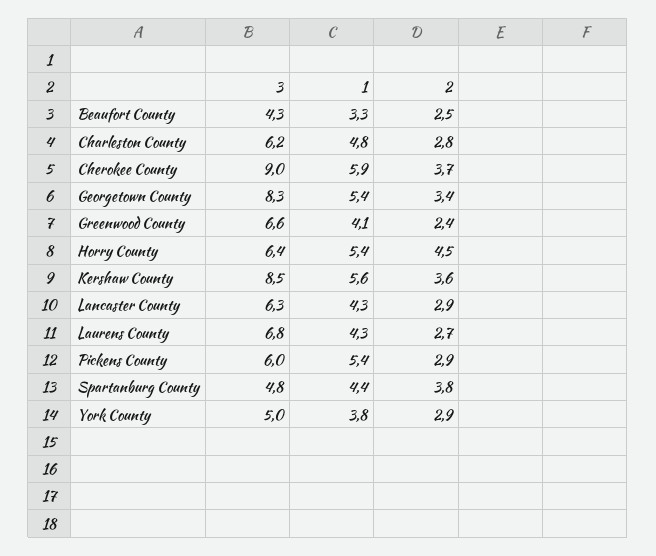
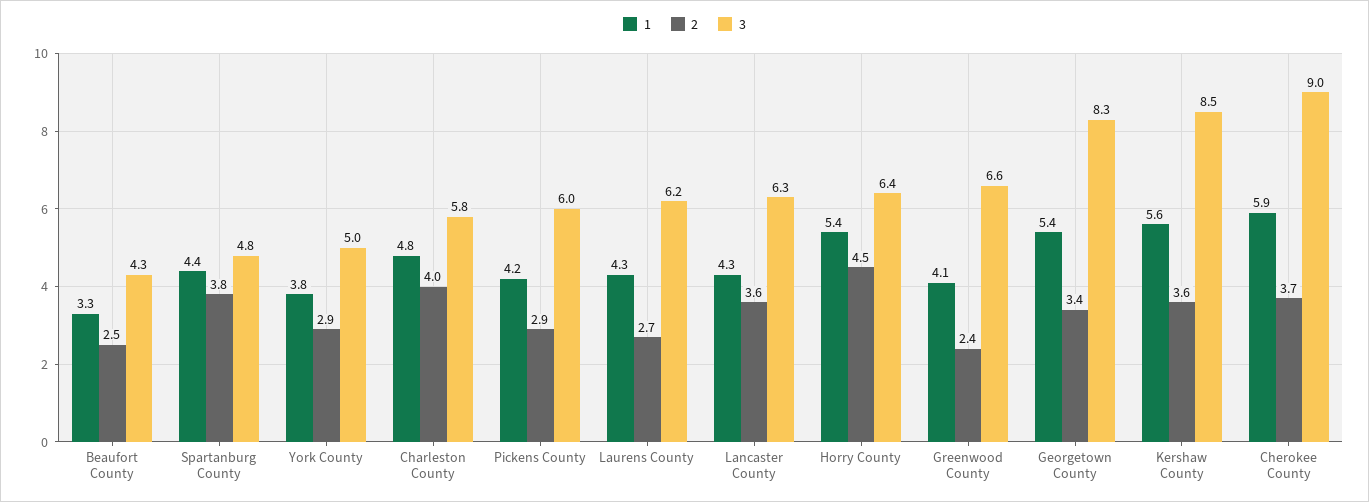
  {
    "3": {
      "Beaufort County": 4.3,
-     "Charleston County": 6.2,
+     "Charleston County": 5.8,
      "Cherokee County": 9,
      "Georgetown County": 8.3,
      "Greenwood County": 6.6,
      "Horry County": 6.4,
      "Kershaw County": 8.5,
      "Lancaster County": 6.3,
-     "Laurens County": 6.8,
+     "Laurens County": 6.2,
      "Pickens County": 6,
      "Spartanburg County": 4.8,
      "York County": 5
    },
    "1": {
      "Beaufort County": 3.3,
      "Charleston County": 4.8,
      "Cherokee County": 5.9,
      "Georgetown County": 5.4,
      "Greenwood County": 4.1,
      "Horry County": 5.4,
      "Kershaw County": 5.6,
      "Lancaster County": 4.3,
      "Laurens County": 4.3,
-     "Pickens County": 5.4,
+     "Pickens County": 4.2,
      "Spartanburg County": 4.4,
      "York County": 3.8
    },
    "2": {
      "Beaufort County": 2.5,
-     "Charleston County": 2.8,
+     "Charleston County": 4,
      "Cherokee County": 3.7,
      "Georgetown County": 3.4,
      "Greenwood County": 2.4,
      "Horry County": 4.5,
      "Kershaw County": 3.6,
-     "Lancaster County": 2.9,
+     "Lancaster County": 3.6,
      "Laurens County": 2.7,
      "Pickens County": 2.9,
      "Spartanburg County": 3.8,
      "York County": 2.9
    }
  }

